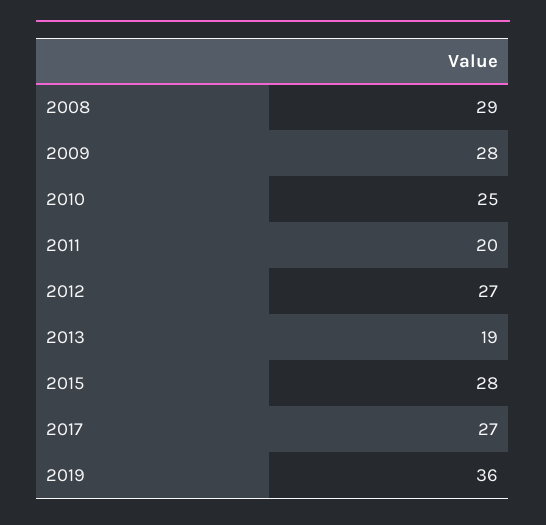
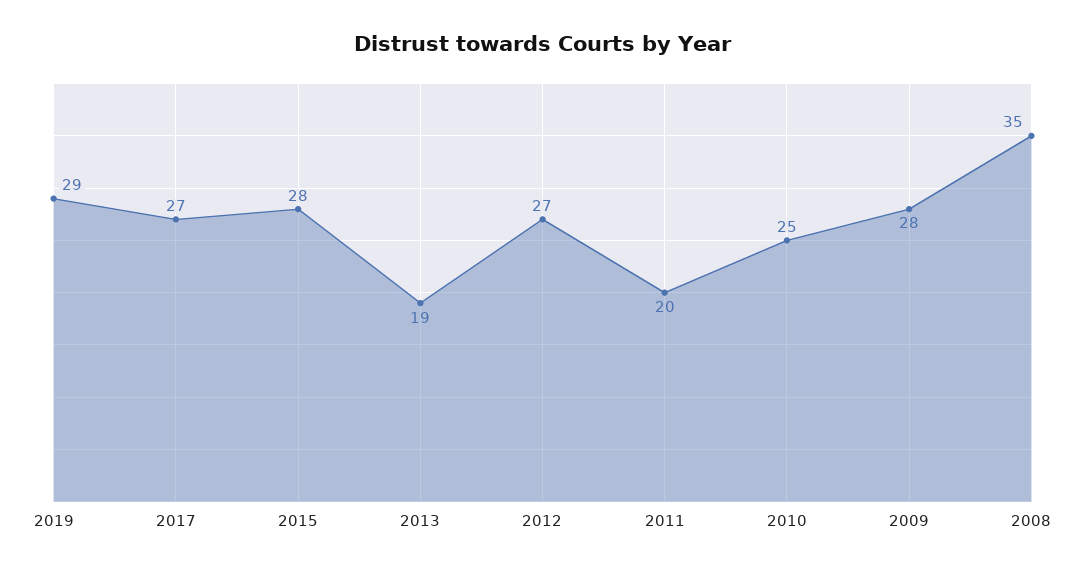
  {
-   "2008": 29,
+   "2008": 35,
    "2009": 28,
    "2010": 25,
    "2011": 20,
    "2012": 27,
    "2013": 19,
    "2015": 28,
    "2017": 27,
-   "2019": 36
+   "2019": 29
  }

